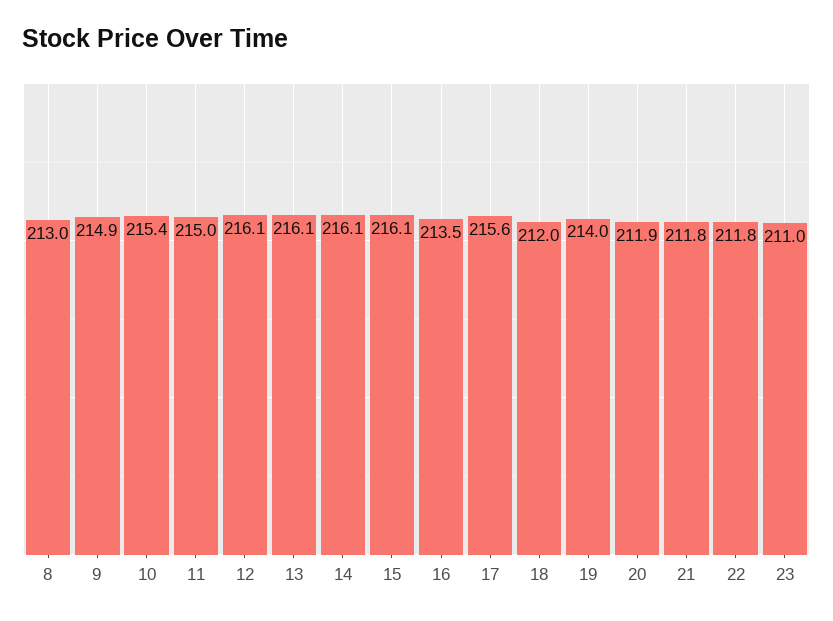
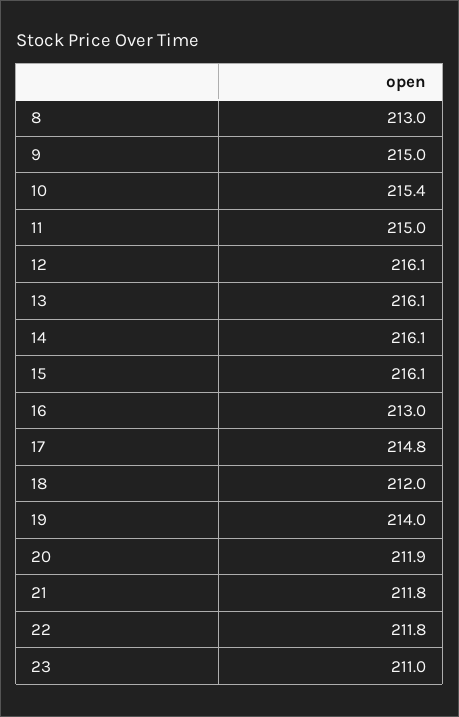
  {
    "8": 213,
-   "9": 214.9,
+   "9": 215,
    "10": 215.4,
    "11": 215,
    "12": 216.1,
    "13": 216.1,
    "14": 216.1,
    "15": 216.1,
-   "16": 213.5,
+   "16": 213,
-   "17": 215.6,
+   "17": 214.8,
    "18": 212,
    "19": 214,
    "20": 211.9,
    "21": 211.8,
    "22": 211.8,
    "23": 211
  }

